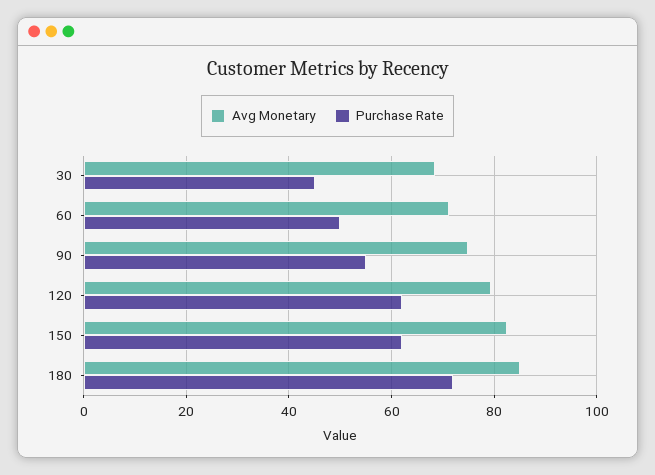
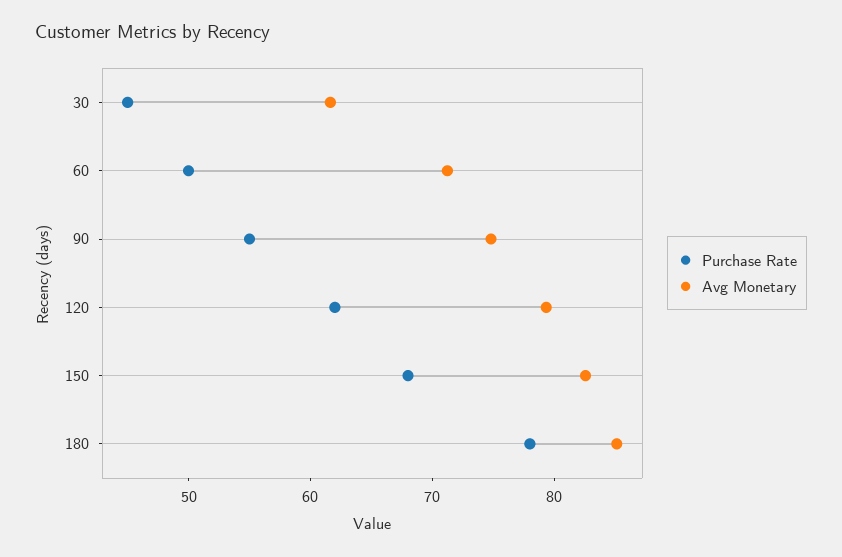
  {
    "Avg Monetary": {
-     "30": 68,
+     "30": 62,
      "60": 72,
      "90": 74,
      "120": 80,
      "150": 82,
      "180": 86
    },
    "Purchase Rate": {
      "30": 46,
      "60": 50,
      "90": 56,
      "120": 62,
-     "150": 62,
+     "150": 68,
-     "180": 72
+     "180": 78
    }
  }

